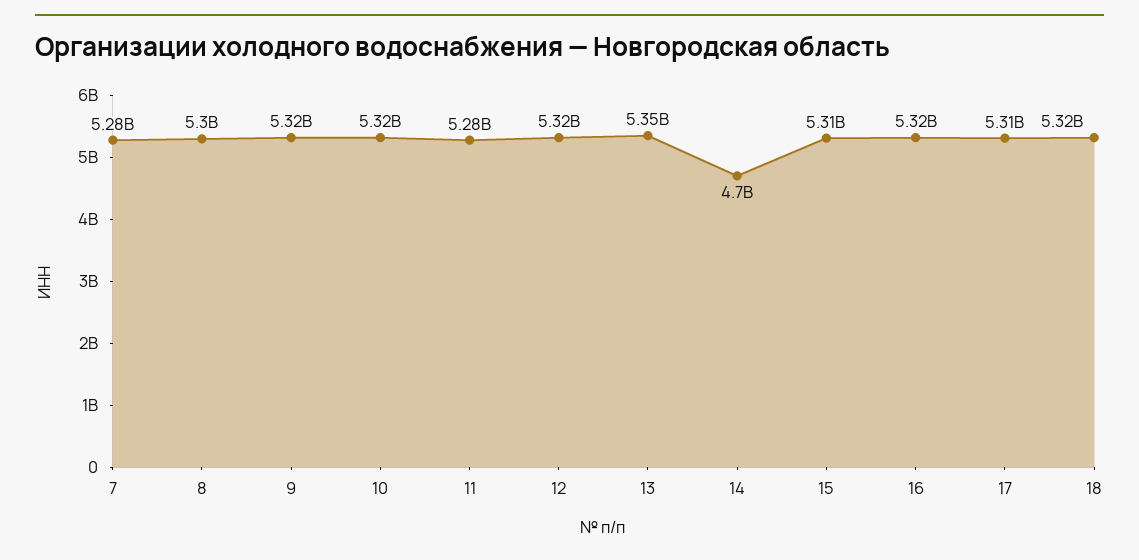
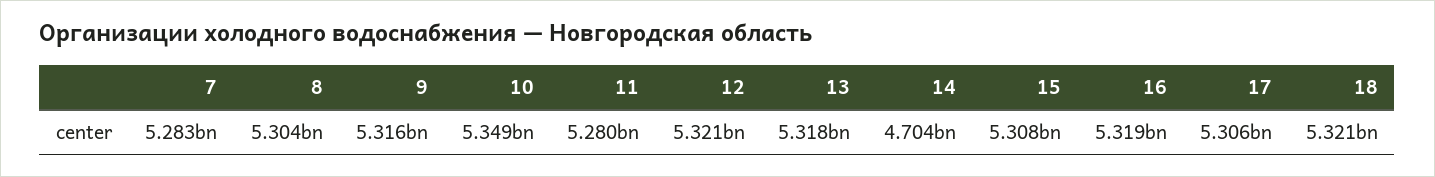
  {
    "7": 5283000000,
    "8": 5304000000,
    "9": 5316000000,
-   "10": 5320000000,
+   "10": 5349000000,
    "11": 5280000000,
    "12": 5321000000,
-   "13": 5350000000,
+   "13": 5318000000,
    "14": 4704000000,
    "15": 5308000000,
    "16": 5319000000,
    "17": 5306000000,
    "18": 5321000000
  }

